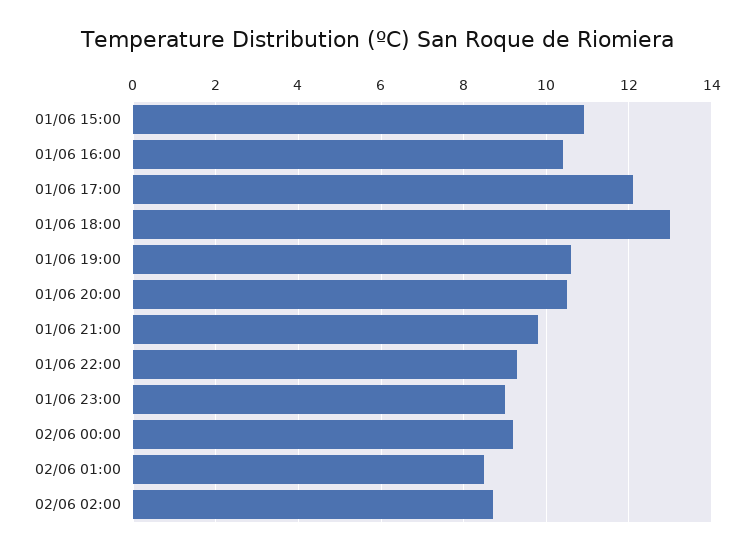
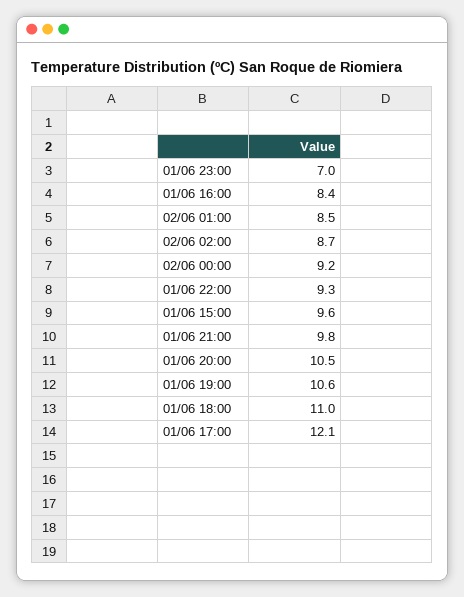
  {
-   "01/06 15:00": 11,
+   "01/06 15:00": 9.6,
-   "01/06 16:00": 10.5,
+   "01/06 16:00": 8.4,
    "01/06 17:00": 12.1,
-   "01/06 18:00": 13,
+   "01/06 18:00": 11,
    "01/06 19:00": 10.6,
    "01/06 20:00": 10.5,
    "01/06 21:00": 9.8,
    "01/06 22:00": 9.3,
-   "01/06 23:00": 9,
+   "01/06 23:00": 7,
    "02/06 00:00": 9.2,
    "02/06 01:00": 8.5,
    "02/06 02:00": 8.7
  }

